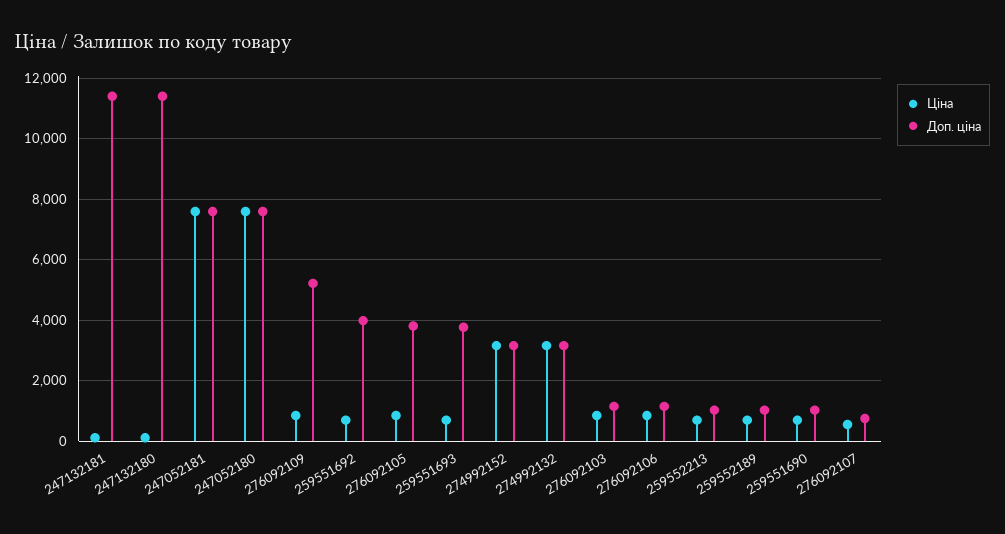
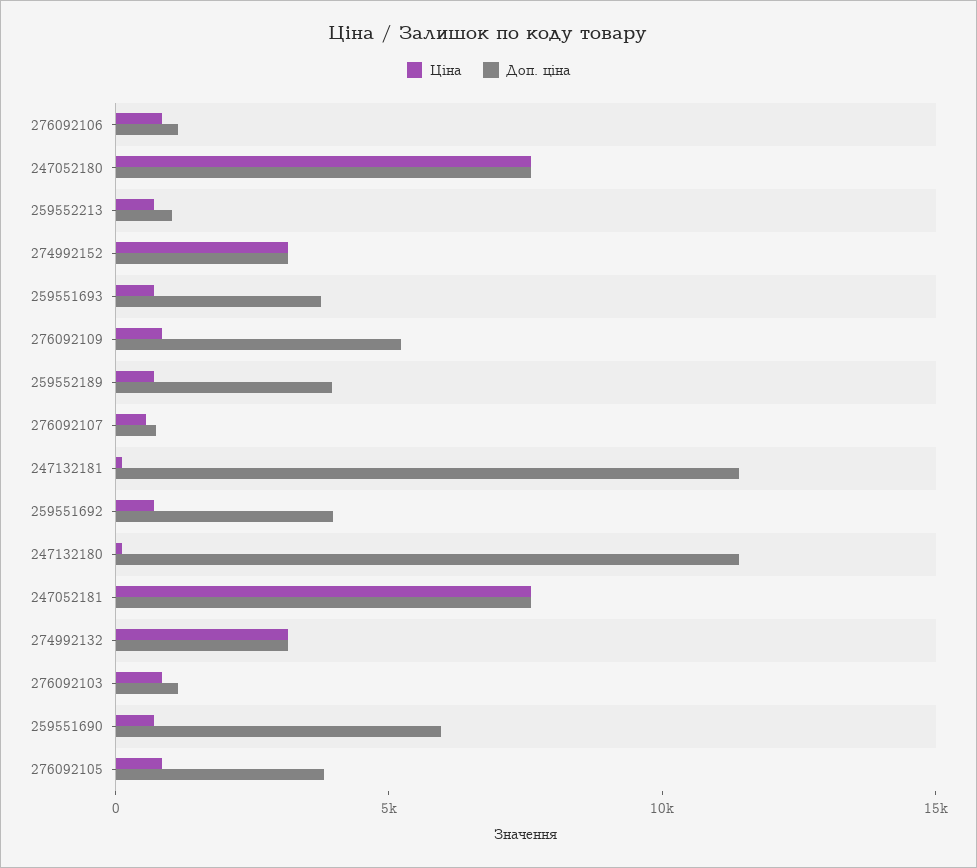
  {
    "Ціна": {
      "247132181": 200,
      "247132180": 200,
      "247052181": 7600,
      "247052180": 7600,
      "276092109": 800,
      "259551692": 600,
      "276092105": 800,
      "259551693": 600,
      "274992152": 3200,
      "274992132": 3200,
      "276092103": 800,
      "276092106": 800,
      "259552213": 600,
      "259552189": 600,
      "259551690": 600,
      "276092107": 600
    },
    "Доп. ціна": {
      "247132181": 11400,
      "247132180": 11400,
      "247052181": 7600,
      "247052180": 7600,
      "276092109": 5200,
      "259551692": 4000,
      "276092105": 3800,
      "259551693": 3800,
      "274992152": 3200,
      "274992132": 3200,
      "276092103": 1200,
      "276092106": 1200,
      "259552213": 1000,
-     "259552189": 1000,
+     "259552189": 4000,
-     "259551690": 1000,
+     "259551690": 6000,
      "276092107": 800
    }
  }

